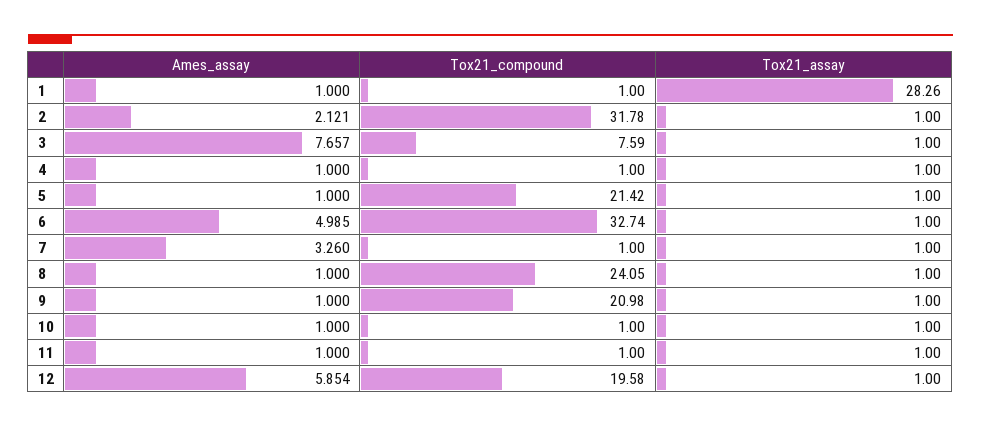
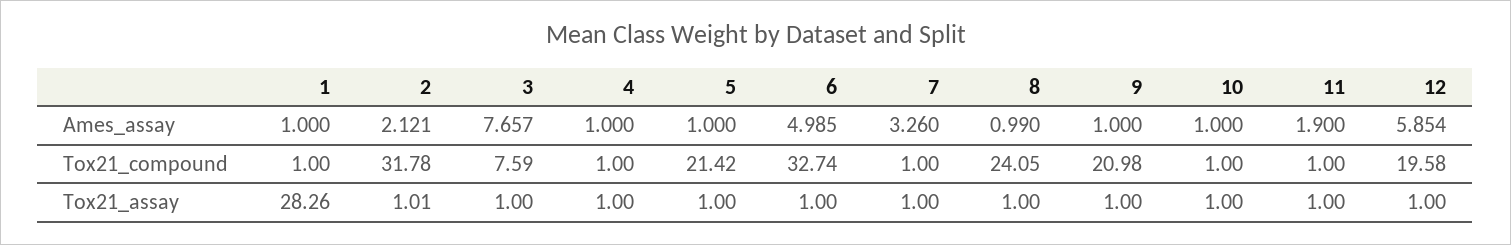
  {
    "Ames_assay": {
      "1": 1,
      "2": 2.121,
      "3": 7.657,
      "4": 1,
      "5": 1,
      "6": 4.985,
      "7": 3.26,
-     "8": 1,
+     "8": 0.99,
      "9": 1,
      "10": 1,
-     "11": 1,
+     "11": 1.9,
      "12": 5.854
    },
    "Tox21_compound": {
      "1": 1,
      "2": 31.78,
      "3": 7.59,
      "4": 1,
      "5": 21.42,
      "6": 32.74,
      "7": 1,
      "8": 24.05,
      "9": 20.98,
      "10": 1,
      "11": 1,
      "12": 19.58
    },
    "Tox21_assay": {
      "1": 28.26,
-     "2": 1,
+     "2": 1.01,
      "3": 1,
      "4": 1,
      "5": 1,
      "6": 1,
      "7": 1,
      "8": 1,
      "9": 1,
      "10": 1,
      "11": 1,
      "12": 1
    }
  }

